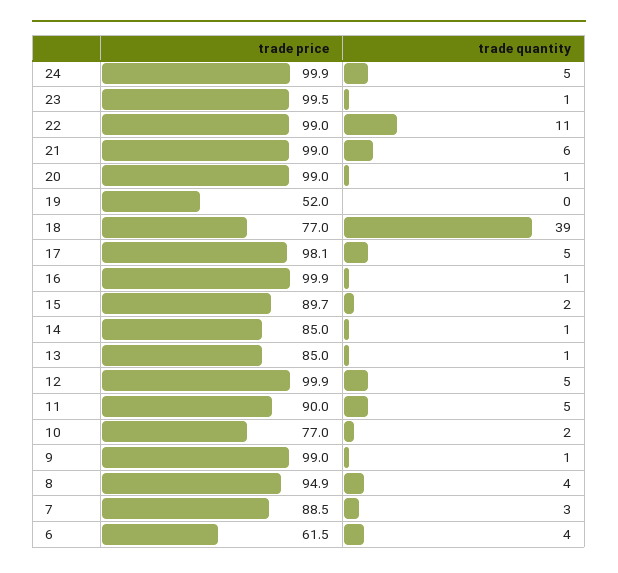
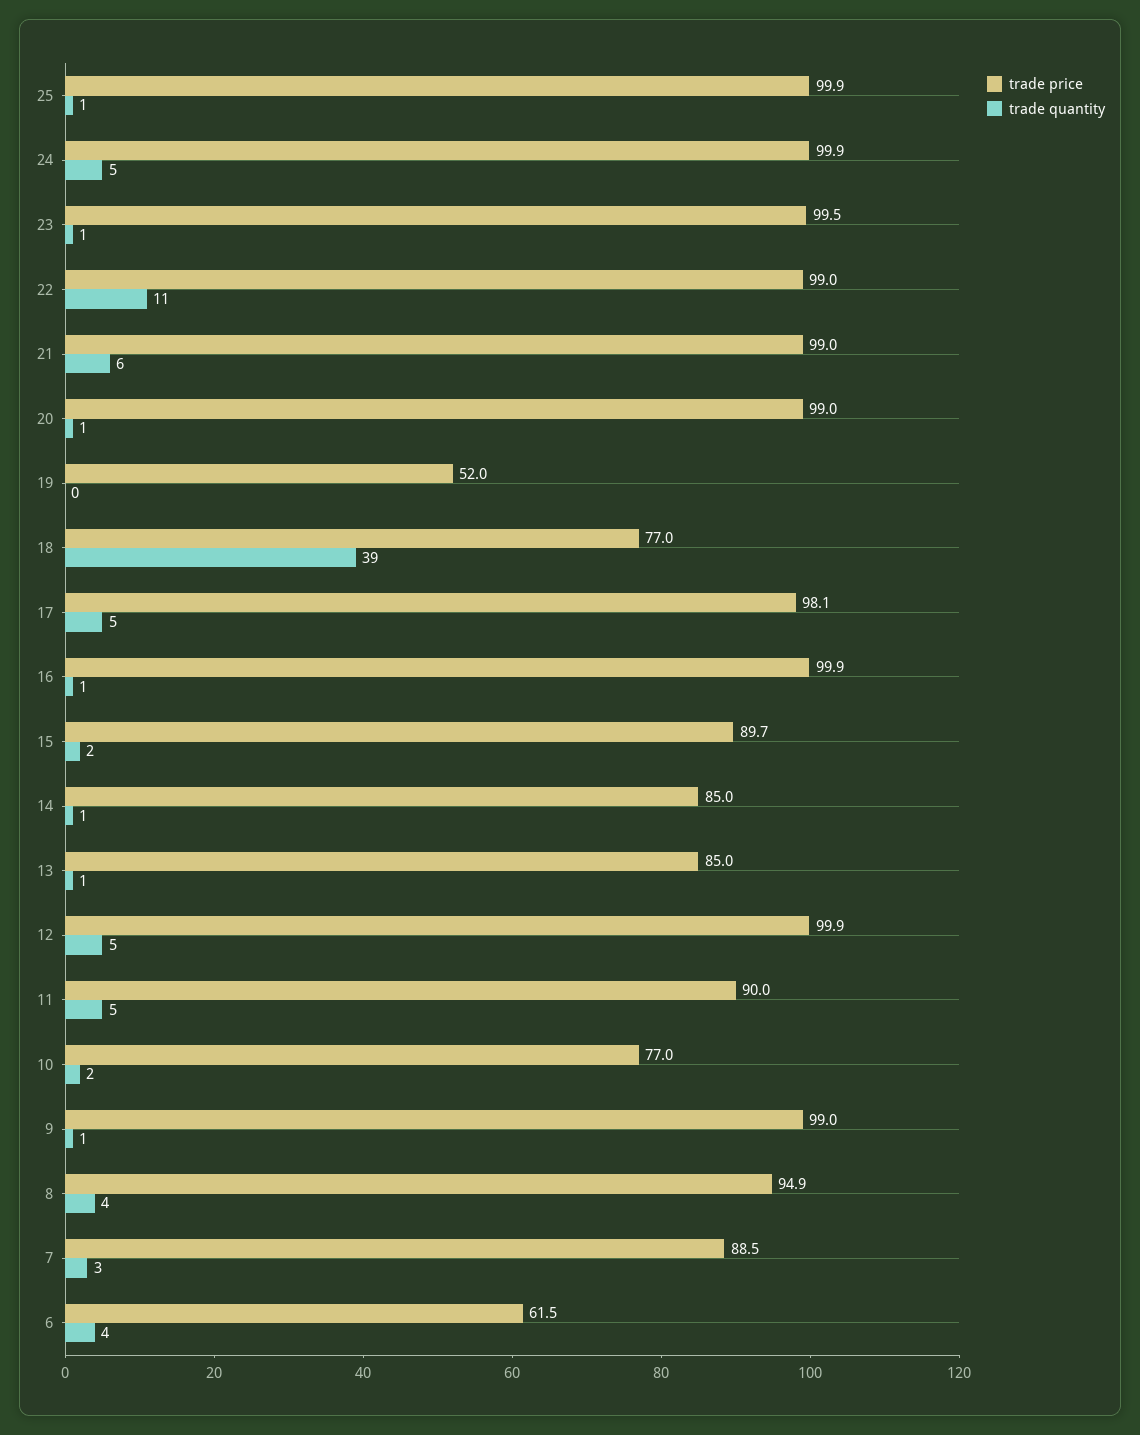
  {
    "trade price": {
      "24": 99.9,
      "23": 99.5,
      "22": 99,
      "21": 99,
      "20": 99,
      "19": 52,
      "18": 77,
      "17": 98.1,
      "16": 99.9,
      "15": 89.7,
      "14": 85,
      "13": 85,
      "12": 99.9,
      "11": 90,
      "10": 77,
      "9": 99,
      "8": 94.9,
      "7": 88.5,
-     "6": 61.5
+     "6": 61.5,
+     "25": 99.9
    },
    "trade quantity": {
      "24": 5,
      "23": 1,
      "22": 11,
      "21": 6,
      "20": 1,
      "19": 0,
      "18": 39,
      "17": 5,
      "16": 1,
      "15": 2,
      "14": 1,
      "13": 1,
      "12": 5,
      "11": 5,
      "10": 2,
      "9": 1,
      "8": 4,
      "7": 3,
-     "6": 4
+     "6": 4,
+     "25": 1
    }
  }

